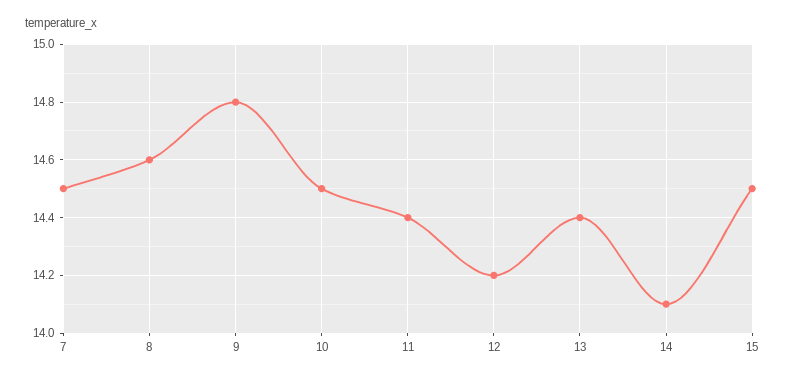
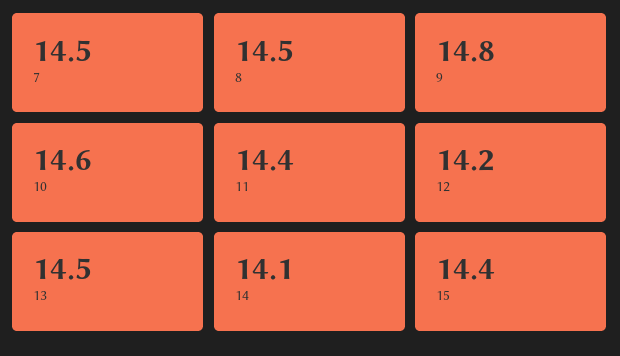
  {
    "7": 14.5,
-   "8": 14.6,
+   "8": 14.5,
    "9": 14.8,
-   "10": 14.5,
+   "10": 14.6,
    "11": 14.4,
    "12": 14.2,
-   "13": 14.4,
+   "13": 14.5,
    "14": 14.1,
-   "15": 14.5
+   "15": 14.4
  }

